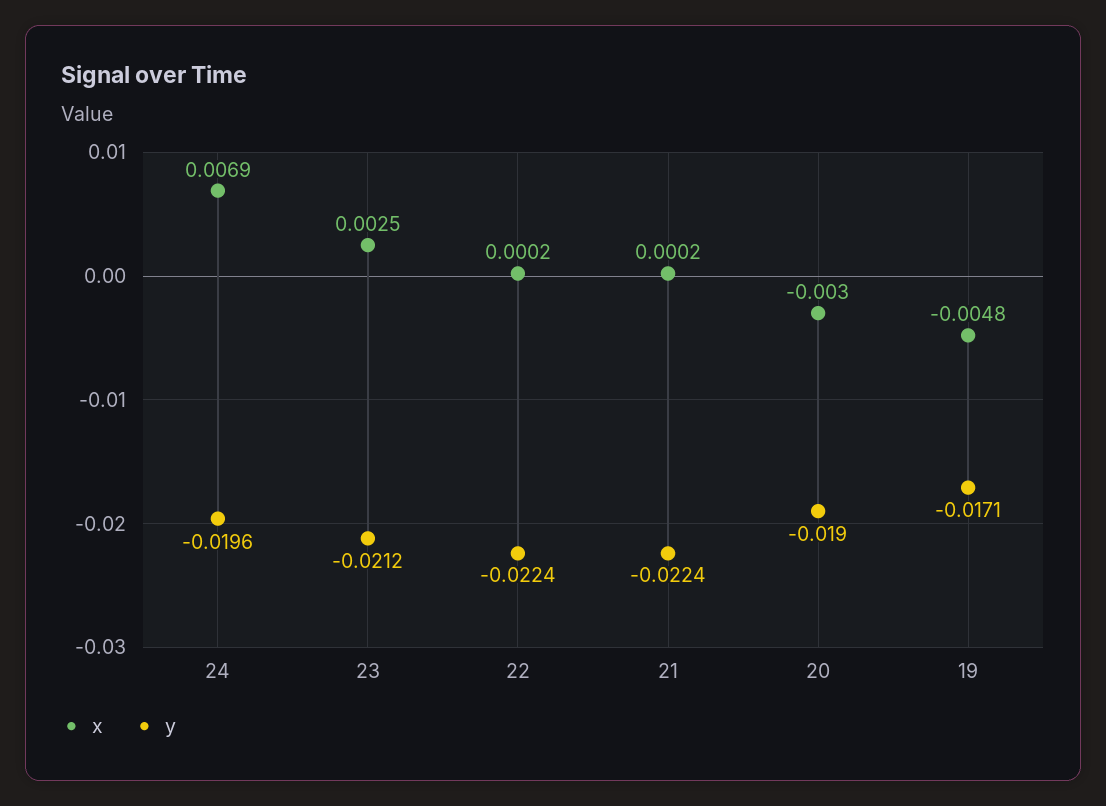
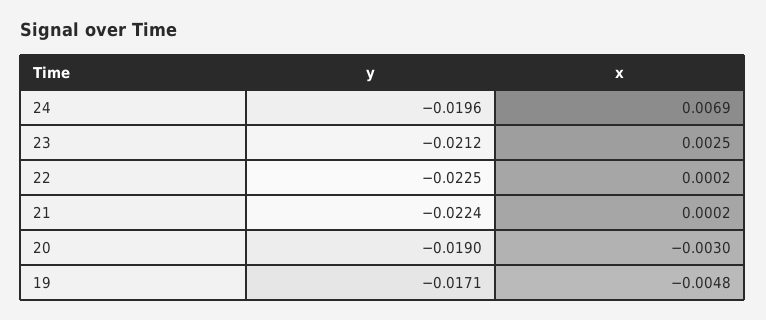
  {
    "x": {
      "24": 0.0069,
      "23": 0.0025,
      "22": 0.0002,
      "21": 0.0002,
      "20": -0.003,
      "19": -0.0048
    },
    "y": {
      "24": -0.0196,
      "23": -0.0212,
-     "22": -0.0224,
+     "22": -0.0225,
      "21": -0.0224,
      "20": -0.019,
      "19": -0.0171
    }
  }

